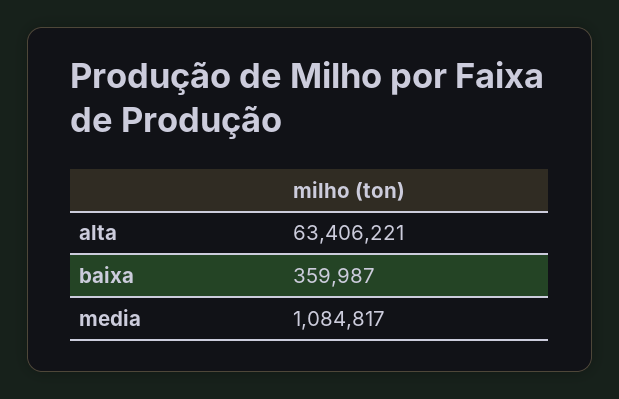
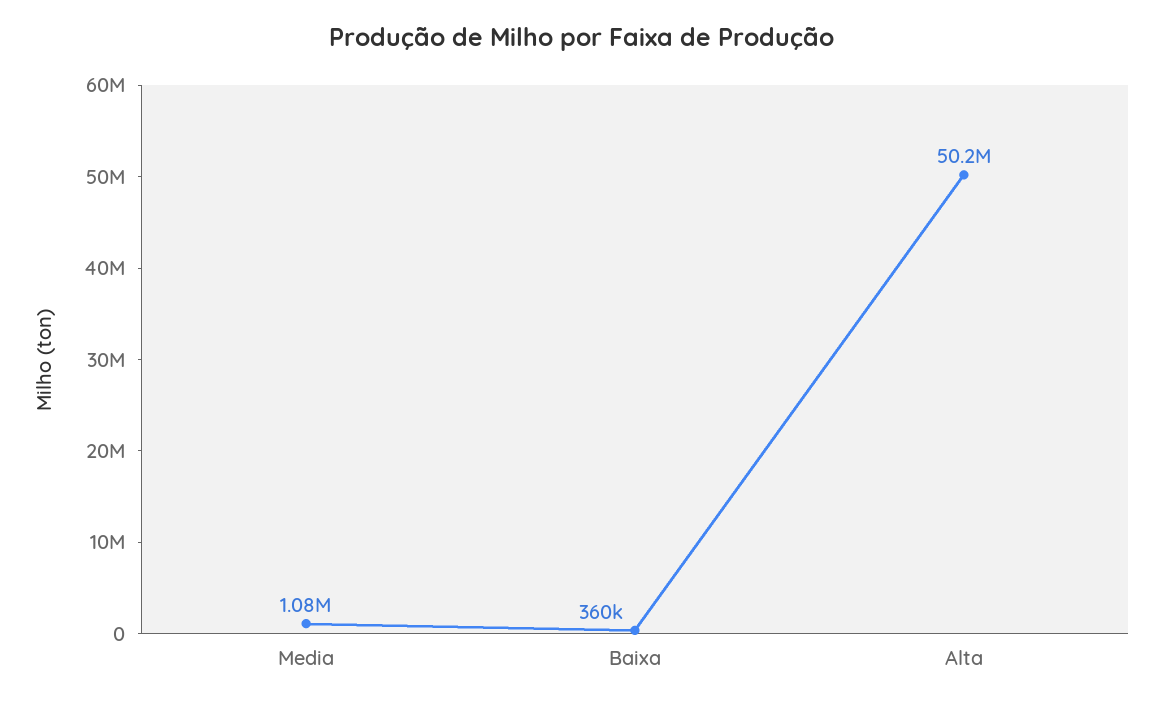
  {
-   "alta": 63406221,
+   "alta": 50200000,
    "baixa": 359987,
    "media": 1084817
  }

